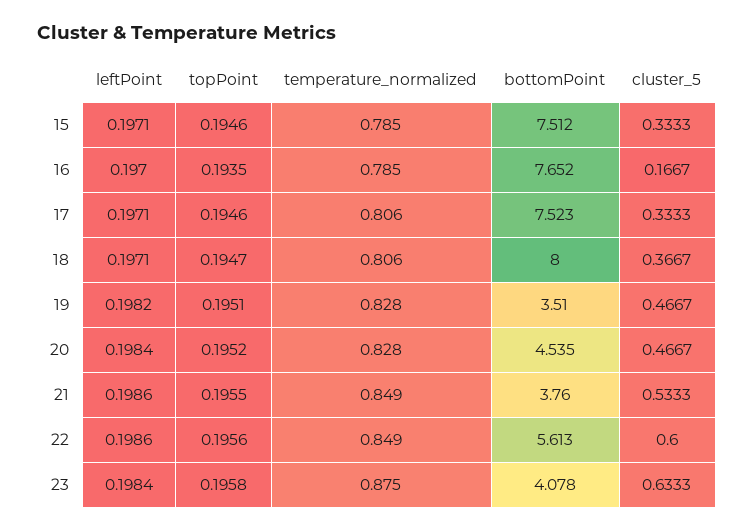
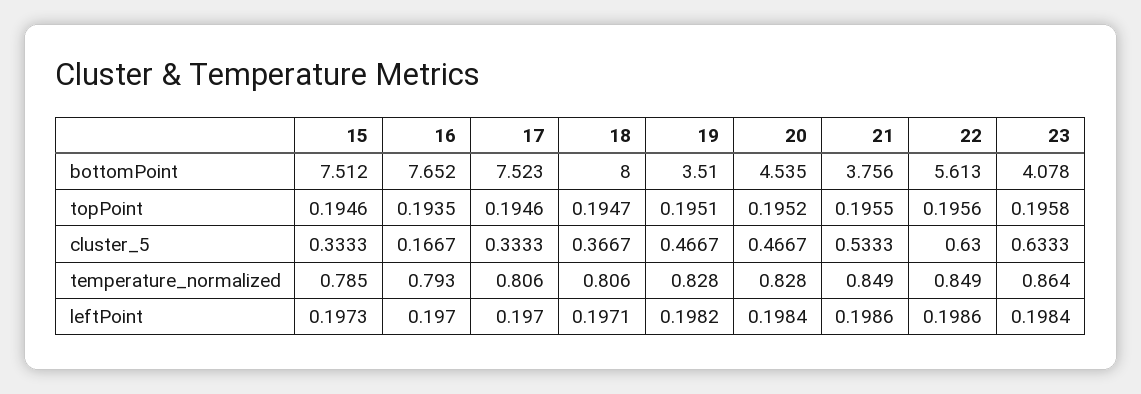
  {
    "leftPoint": {
-     "15": 0.1971,
+     "15": 0.1973,
      "16": 0.197,
-     "17": 0.1971,
+     "17": 0.197,
      "18": 0.1971,
      "19": 0.1982,
      "20": 0.1984,
      "21": 0.1986,
      "22": 0.1986,
      "23": 0.1984
    },
    "topPoint": {
      "15": 0.1946,
      "16": 0.1935,
      "17": 0.1946,
      "18": 0.1947,
      "19": 0.1951,
      "20": 0.1952,
      "21": 0.1955,
      "22": 0.1956,
      "23": 0.1958
    },
    "temperature_normalized": {
      "15": 0.785,
-     "16": 0.785,
+     "16": 0.793,
      "17": 0.806,
      "18": 0.806,
      "19": 0.828,
      "20": 0.828,
      "21": 0.849,
      "22": 0.849,
-     "23": 0.875
+     "23": 0.864
    },
    "bottomPoint": {
      "15": 7.512,
      "16": 7.652,
      "17": 7.523,
      "18": 8,
      "19": 3.51,
      "20": 4.535,
-     "21": 3.76,
+     "21": 3.756,
      "22": 5.613,
      "23": 4.078
    },
    "cluster_5": {
      "15": 0.3333,
      "16": 0.1667,
      "17": 0.3333,
      "18": 0.3667,
      "19": 0.4667,
      "20": 0.4667,
      "21": 0.5333,
-     "22": 0.6,
+     "22": 0.63,
      "23": 0.6333
    }
  }

